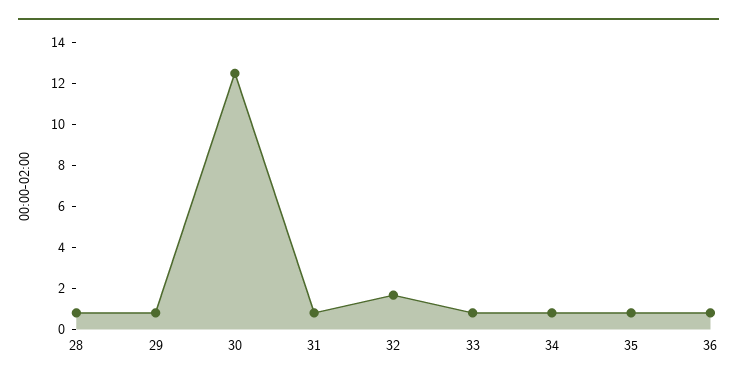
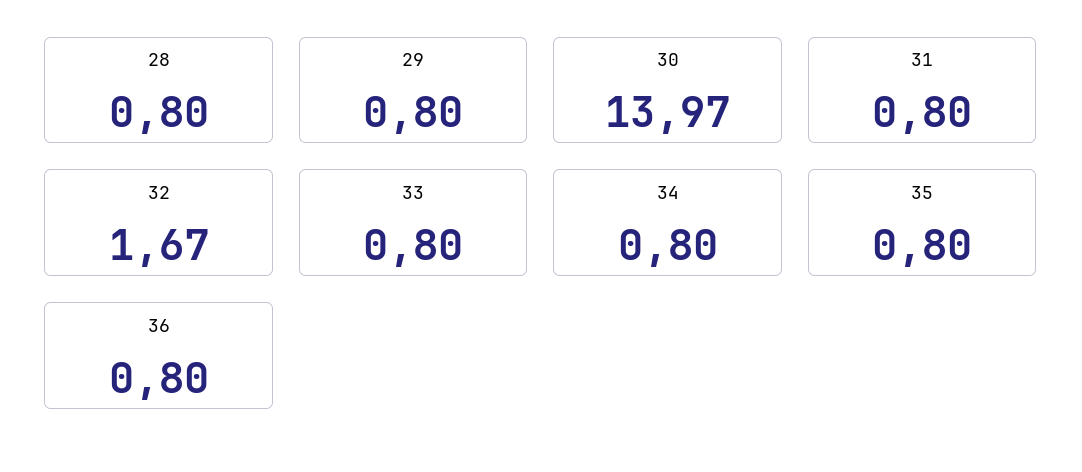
  {
    "28": 0.8,
    "29": 0.8,
-   "30": 12.5,
+   "30": 13.97,
    "31": 0.8,
    "32": 1.67,
    "33": 0.8,
    "34": 0.8,
    "35": 0.8,
    "36": 0.8
  }

